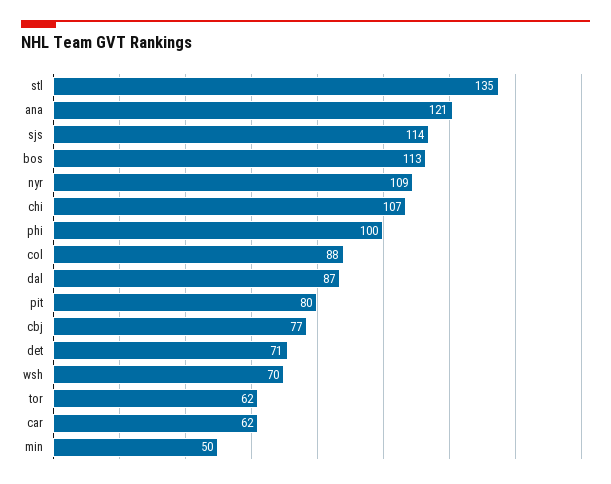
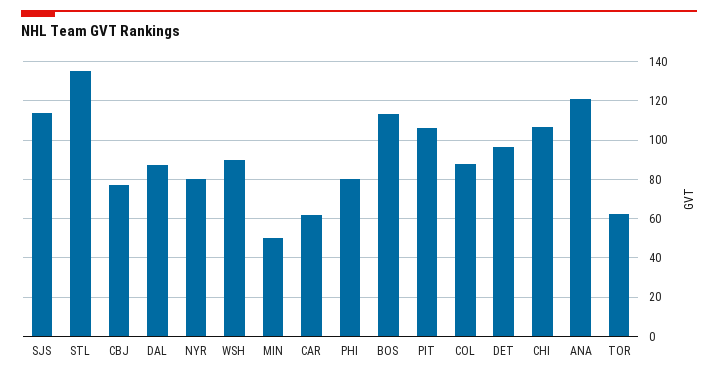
  {
    "stl": 135,
    "ana": 121,
    "sjs": 114,
    "bos": 113,
-   "nyr": 109,
+   "nyr": 80,
    "chi": 107,
-   "phi": 100,
+   "phi": 80,
    "col": 88,
    "dal": 87,
-   "pit": 80,
+   "pit": 105,
    "cbj": 77,
-   "det": 71,
+   "det": 95,
-   "wsh": 70,
+   "wsh": 90,
    "tor": 62,
    "car": 62,
    "min": 50
  }

